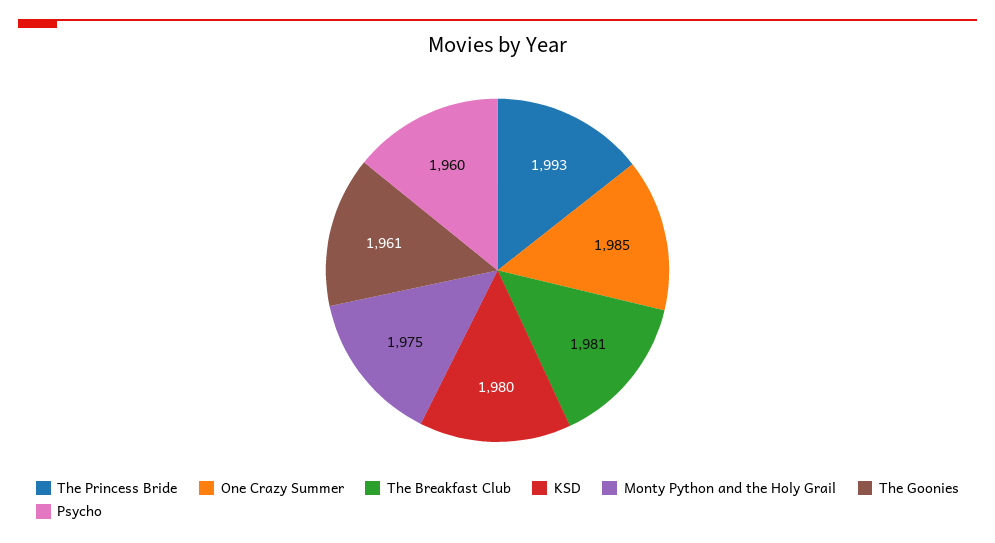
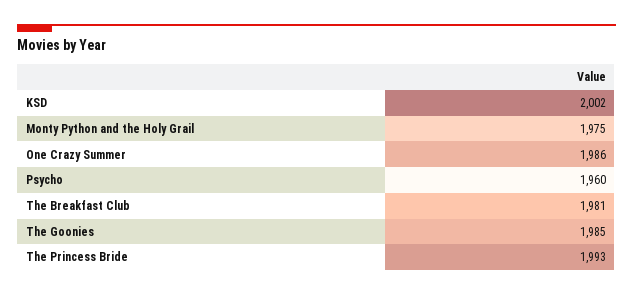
  {
    "The Princess Bride": 1993,
-   "One Crazy Summer": 1985,
+   "One Crazy Summer": 1986,
    "The Breakfast Club": 1981,
-   "KSD": 1980,
+   "KSD": 2002,
    "Monty Python and the Holy Grail": 1975,
-   "The Goonies": 1961,
+   "The Goonies": 1985,
    "Psycho": 1960
  }

